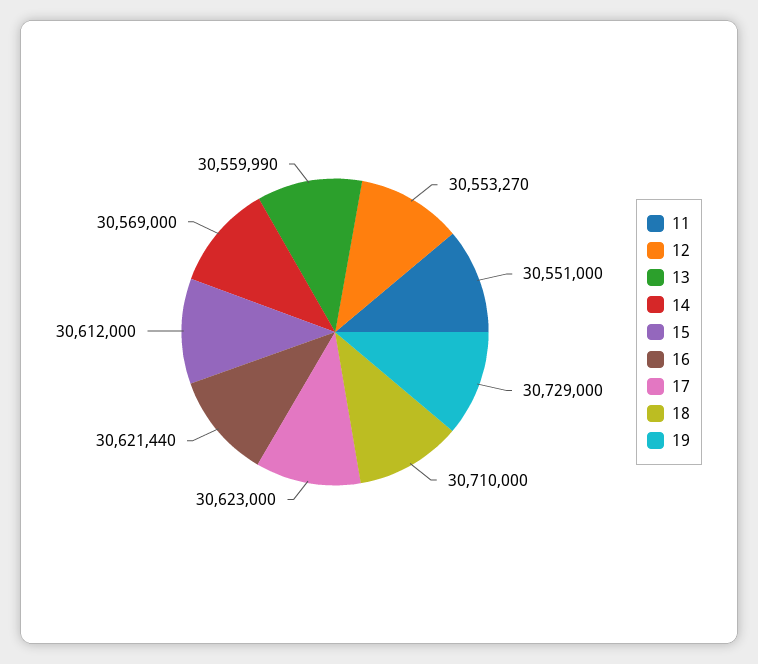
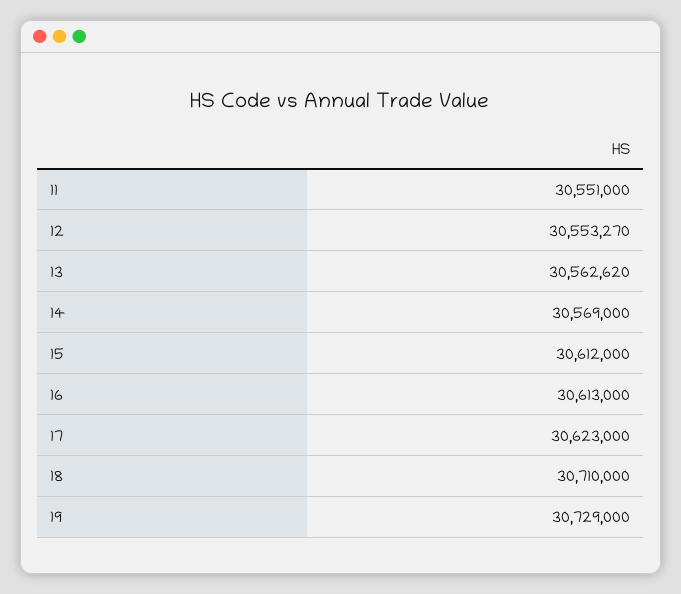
  {
    "11": 30551000,
    "12": 30553270,
-   "13": 30559990,
+   "13": 30562620,
    "14": 30569000,
    "15": 30612000,
-   "16": 30621440,
+   "16": 30613000,
    "17": 30623000,
    "18": 30710000,
    "19": 30729000
  }

